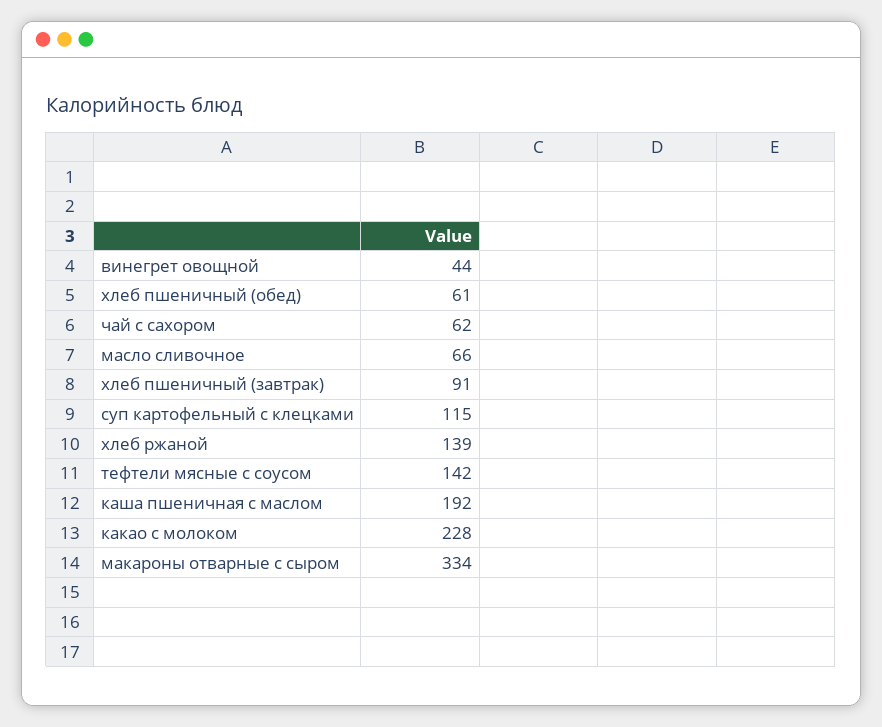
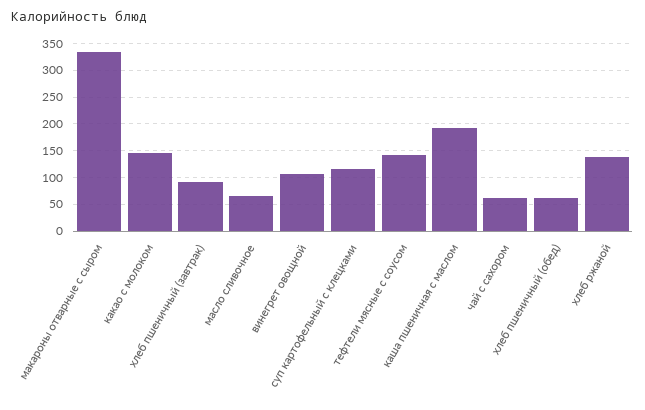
  {
-   "винегрет овощной": 44,
+   "винегрет овощной": 100,
    "хлеб пшеничный (обед)": 61,
    "чай с сахором": 62,
    "масло сливочное": 66,
    "хлеб пшеничный (завтрак)": 91,
    "суп картофельный с клецками": 115,
    "хлеб ржаной": 139,
    "тефтели мясные с соусом": 142,
    "каша пшеничная с маслом": 192,
-   "какао с молоком": 228,
+   "какао с молоком": 150,
    "макароны отварные с сыром": 334
  }

